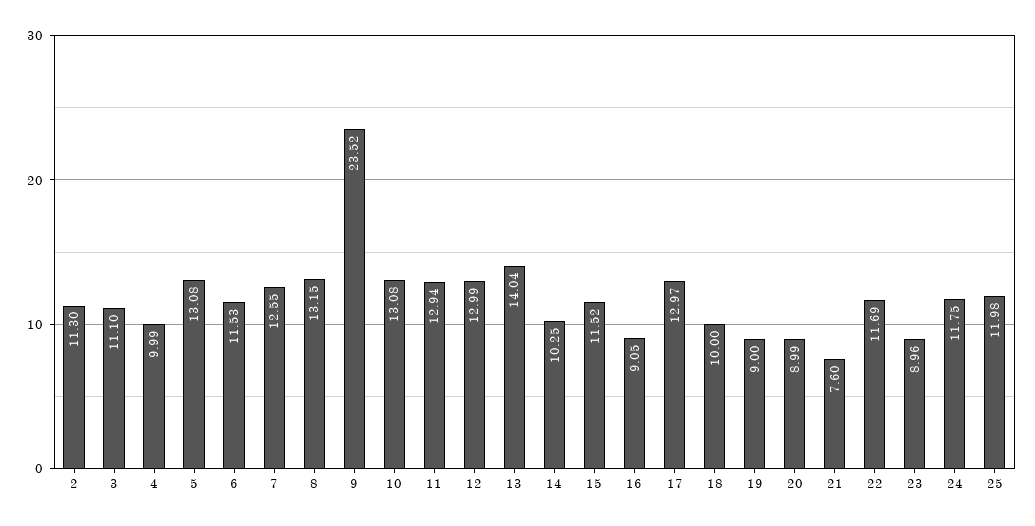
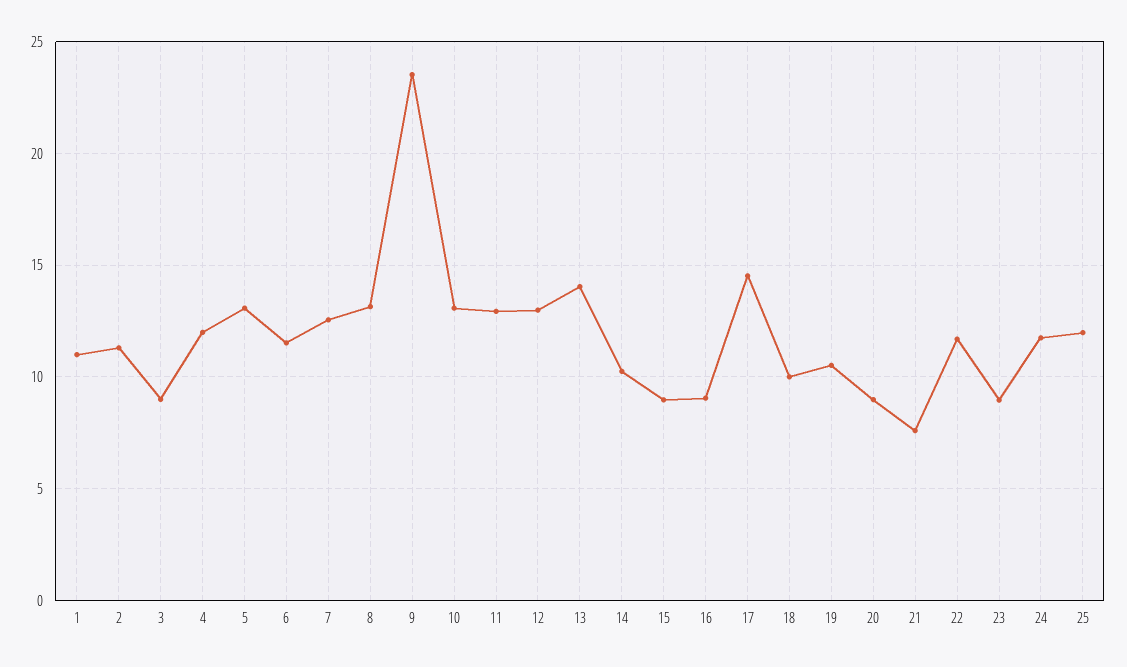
  {
    "2": 11.3,
-   "3": 11.1,
+   "3": 9,
-   "4": 9.99,
+   "4": 12,
    "5": 13.08,
    "6": 11.53,
    "7": 12.55,
    "8": 13.15,
    "9": 23.52,
    "10": 13.08,
    "11": 12.94,
    "12": 12.99,
    "13": 14.04,
    "14": 10.25,
-   "15": 11.52,
+   "15": 9,
    "16": 9.05,
-   "17": 12.97,
+   "17": 14.5,
    "18": 10,
-   "19": 9,
+   "19": 10.5,
    "20": 8.99,
    "21": 7.6,
    "22": 11.69,
    "23": 8.96,
    "24": 11.75,
-   "25": 11.98
+   "25": 11.98,
+   "1": 11
  }

